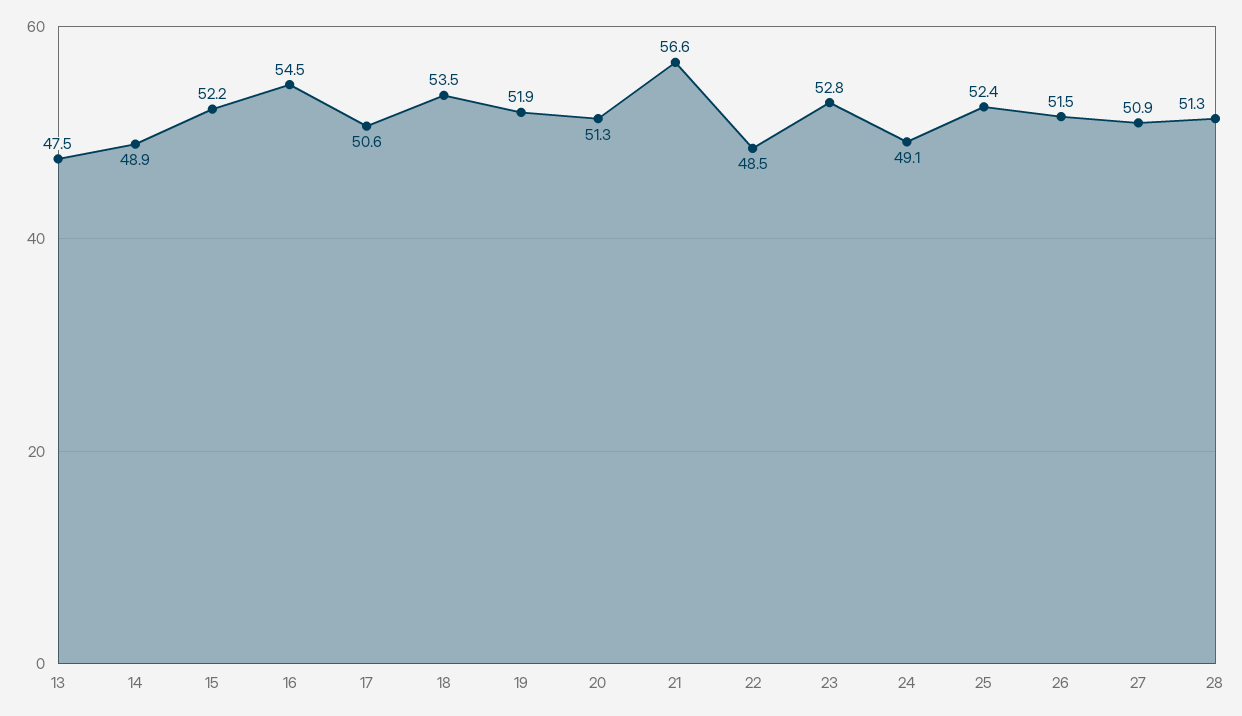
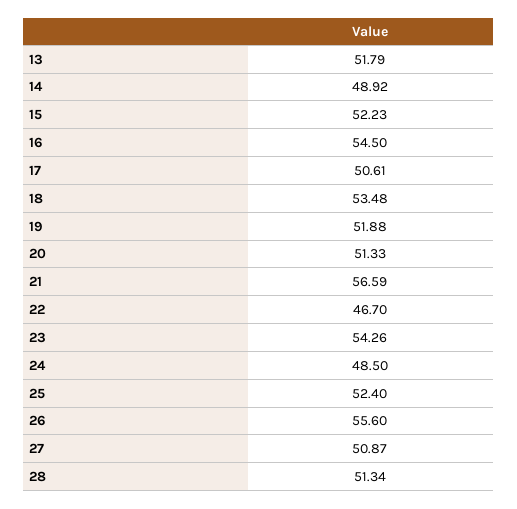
  {
-   "13": 47.5,
+   "13": 51.79,
    "14": 48.92,
    "15": 52.23,
    "16": 54.5,
    "17": 50.61,
    "18": 53.48,
    "19": 51.88,
    "20": 51.33,
    "21": 56.59,
-   "22": 48.5,
+   "22": 46.7,
-   "23": 52.8,
+   "23": 54.26,
-   "24": 49.1,
+   "24": 48.5,
    "25": 52.4,
-   "26": 51.5,
+   "26": 55.6,
    "27": 50.87,
    "28": 51.34
  }

